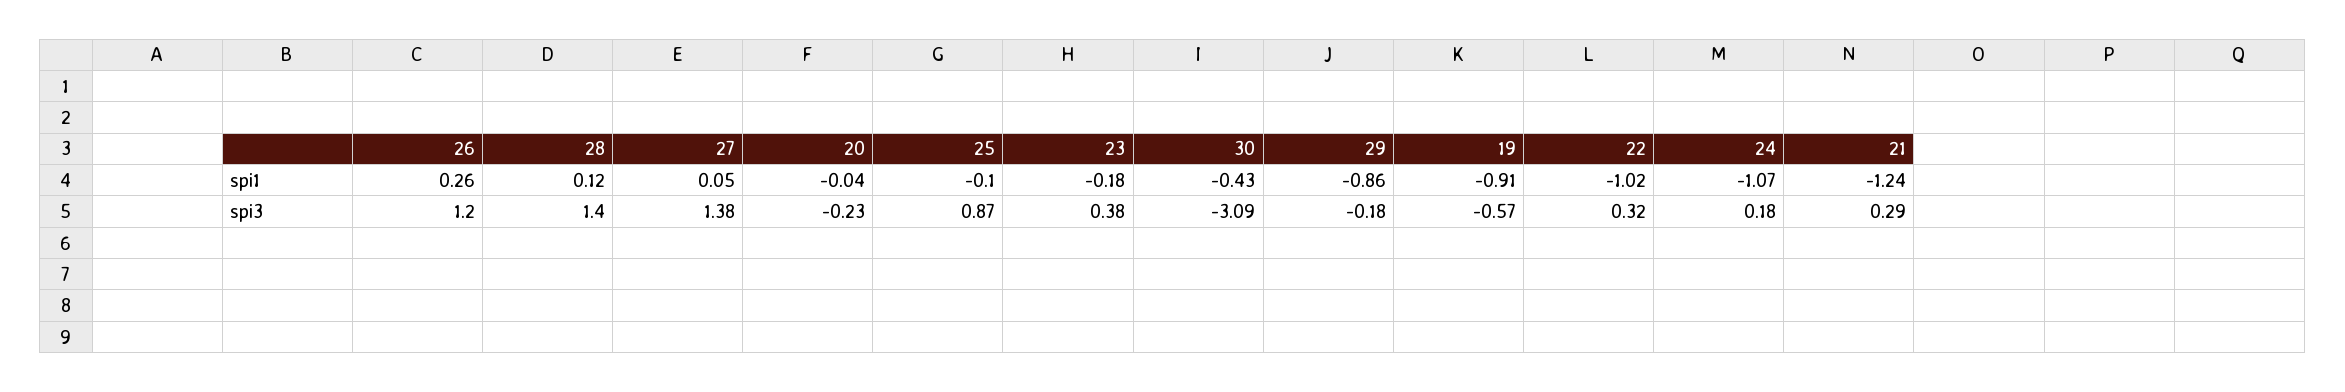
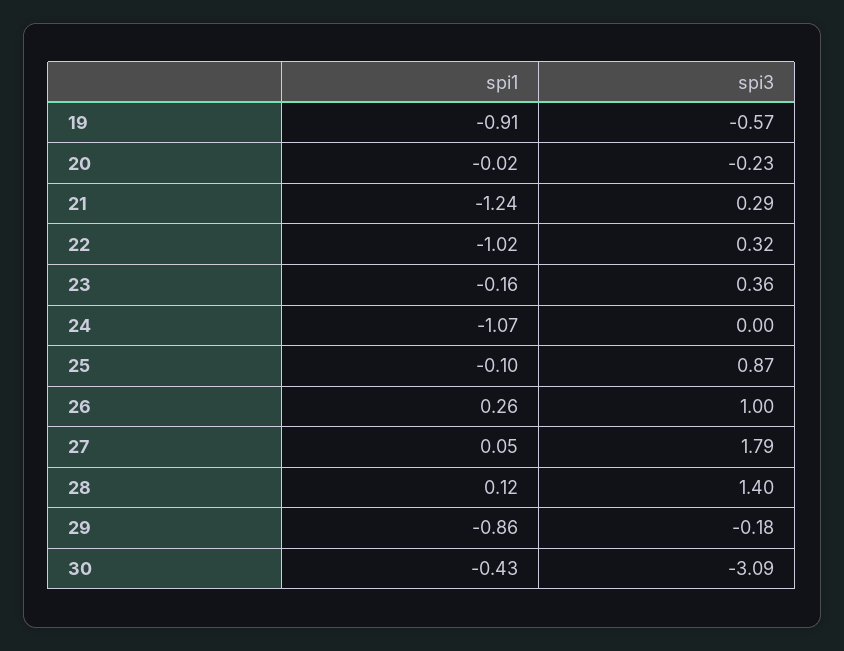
  {
    "26": {
      "spi1": 0.26,
-     "spi3": 1.2
+     "spi3": 1
    },
    "28": {
      "spi1": 0.12,
      "spi3": 1.4
    },
    "27": {
      "spi1": 0.05,
-     "spi3": 1.38
+     "spi3": 1.79
    },
    "20": {
-     "spi1": -0.04,
+     "spi1": -0.02,
      "spi3": -0.23
    },
    "25": {
      "spi1": -0.1,
      "spi3": 0.87
    },
    "23": {
-     "spi1": -0.18,
+     "spi1": -0.16,
-     "spi3": 0.38
+     "spi3": 0.36
    },
    "30": {
      "spi1": -0.43,
      "spi3": -3.09
    },
    "29": {
      "spi1": -0.86,
      "spi3": -0.18
    },
    "19": {
      "spi1": -0.91,
      "spi3": -0.57
    },
    "22": {
      "spi1": -1.02,
      "spi3": 0.32
    },
    "24": {
      "spi1": -1.07,
-     "spi3": 0.18
+     "spi3": 0
    },
    "21": {
      "spi1": -1.24,
      "spi3": 0.29
    }
  }

